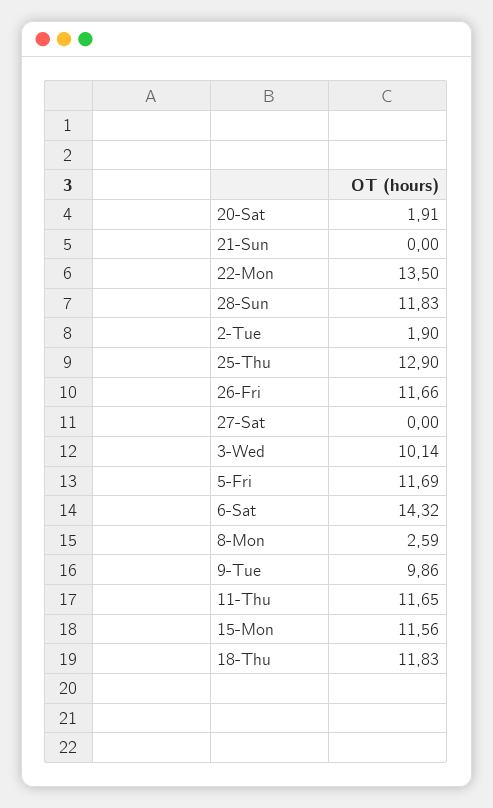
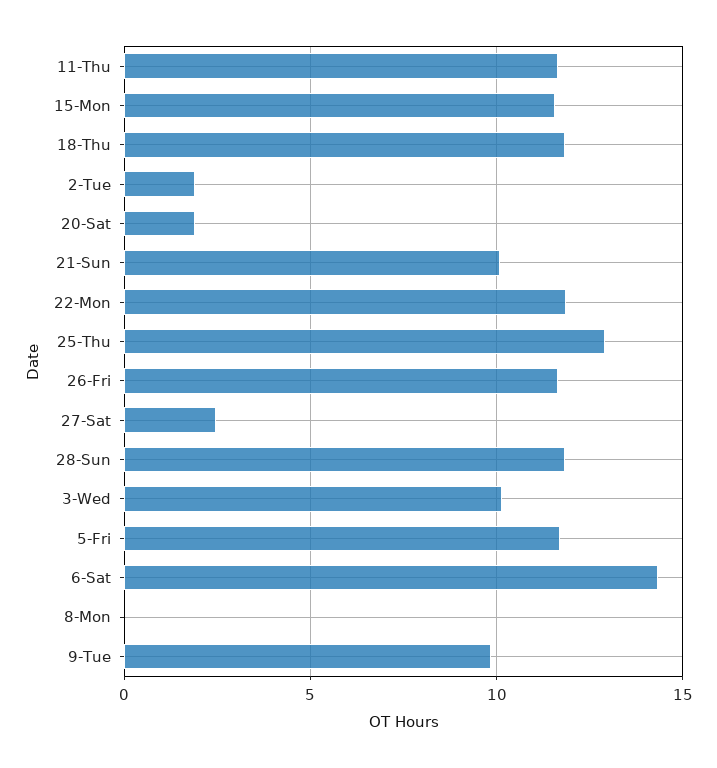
  {
    "20-Sat": 1.91,
-   "21-Sun": 0,
+   "21-Sun": 10,
-   "22-Mon": 13.5,
+   "22-Mon": 12,
    "28-Sun": 11.83,
    "2-Tue": 1.9,
    "25-Thu": 12.9,
    "26-Fri": 11.66,
-   "27-Sat": 0,
+   "27-Sat": 2.5,
    "3-Wed": 10.14,
    "5-Fri": 11.69,
    "6-Sat": 14.32,
-   "8-Mon": 2.59,
+   "8-Mon": 0,
    "9-Tue": 9.86,
    "11-Thu": 11.65,
    "15-Mon": 11.56,
    "18-Thu": 11.83
  }

